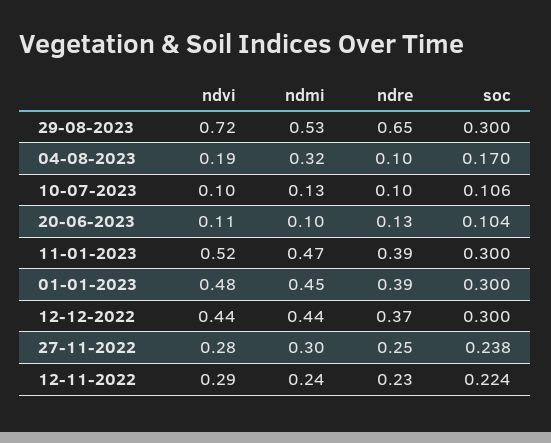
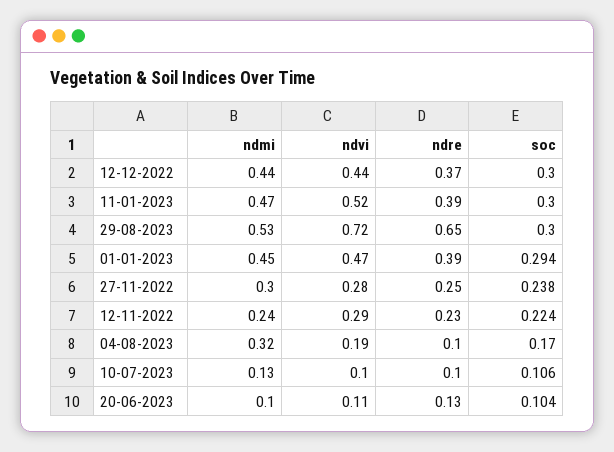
  {
    "ndvi": {
      "29-08-2023": 0.72,
      "04-08-2023": 0.19,
      "10-07-2023": 0.1,
      "20-06-2023": 0.11,
      "11-01-2023": 0.52,
-     "01-01-2023": 0.48,
+     "01-01-2023": 0.47,
      "12-12-2022": 0.44,
      "27-11-2022": 0.28,
      "12-11-2022": 0.29
    },
    "ndmi": {
      "29-08-2023": 0.53,
      "04-08-2023": 0.32,
      "10-07-2023": 0.13,
      "20-06-2023": 0.1,
      "11-01-2023": 0.47,
      "01-01-2023": 0.45,
      "12-12-2022": 0.44,
      "27-11-2022": 0.3,
      "12-11-2022": 0.24
    },
    "ndre": {
      "29-08-2023": 0.65,
      "04-08-2023": 0.1,
      "10-07-2023": 0.1,
      "20-06-2023": 0.13,
      "11-01-2023": 0.39,
      "01-01-2023": 0.39,
      "12-12-2022": 0.37,
      "27-11-2022": 0.25,
      "12-11-2022": 0.23
    },
    "soc": {
      "29-08-2023": 0.3,
      "04-08-2023": 0.17,
      "10-07-2023": 0.106,
      "20-06-2023": 0.104,
      "11-01-2023": 0.3,
-     "01-01-2023": 0.3,
+     "01-01-2023": 0.294,
      "12-12-2022": 0.3,
      "27-11-2022": 0.238,
      "12-11-2022": 0.224
    }
  }

